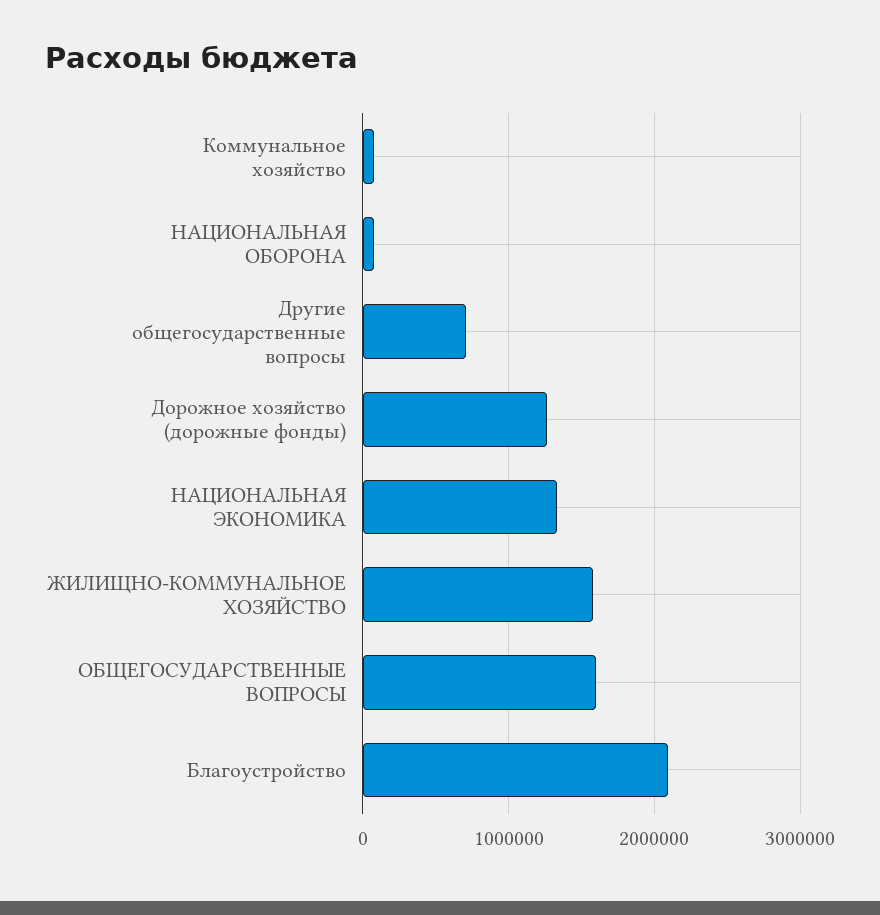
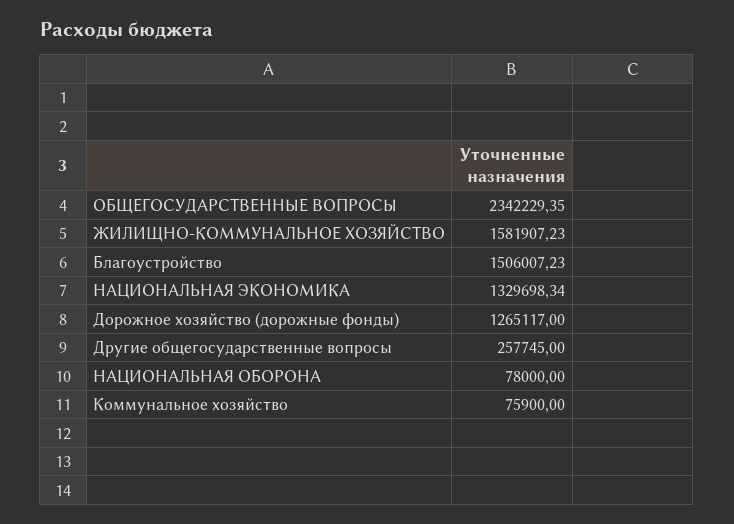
  {
    "Коммунальное хозяйство": 75900,
    "НАЦИОНАЛЬНАЯ ОБОРОНА": 78000,
-   "Другие общегосударственные вопросы": 700000,
+   "Другие общегосударственные вопросы": 257745,
    "Дорожное хозяйство (дорожные фонды)": 1265117,
    "НАЦИОНАЛЬНАЯ ЭКОНОМИКА": 1329698.34,
    "ЖИЛИЩНО-КОММУНАЛЬНОЕ ХОЗЯЙСТВО": 1581907.23,
-   "ОБЩЕГОСУДАРСТВЕННЫЕ ВОПРОСЫ": 1600000,
+   "ОБЩЕГОСУДАРСТВЕННЫЕ ВОПРОСЫ": 2342229.35,
-   "Благоустройство": 2100000
+   "Благоустройство": 1506007.23
  }

